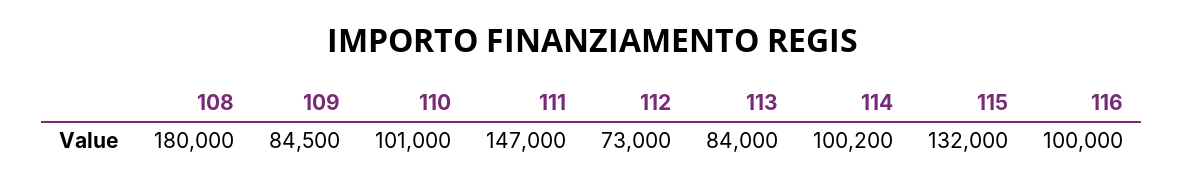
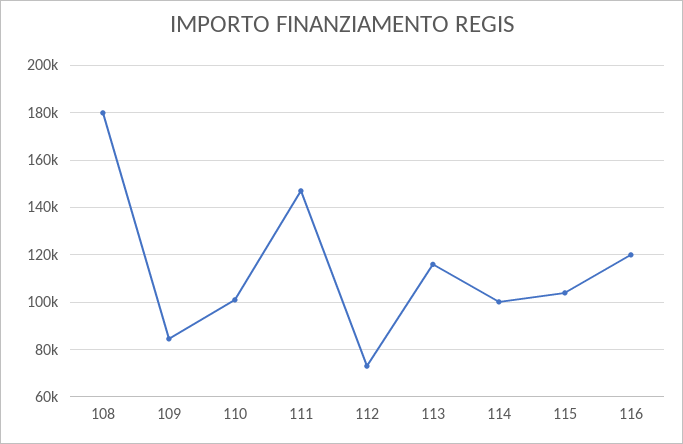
  {
    "108": 180000,
    "109": 84500,
    "110": 101000,
    "111": 147000,
    "112": 73000,
-   "113": 84000,
+   "113": 115000,
    "114": 100200,
-   "115": 132000,
+   "115": 105000,
-   "116": 100000
+   "116": 120000
  }

